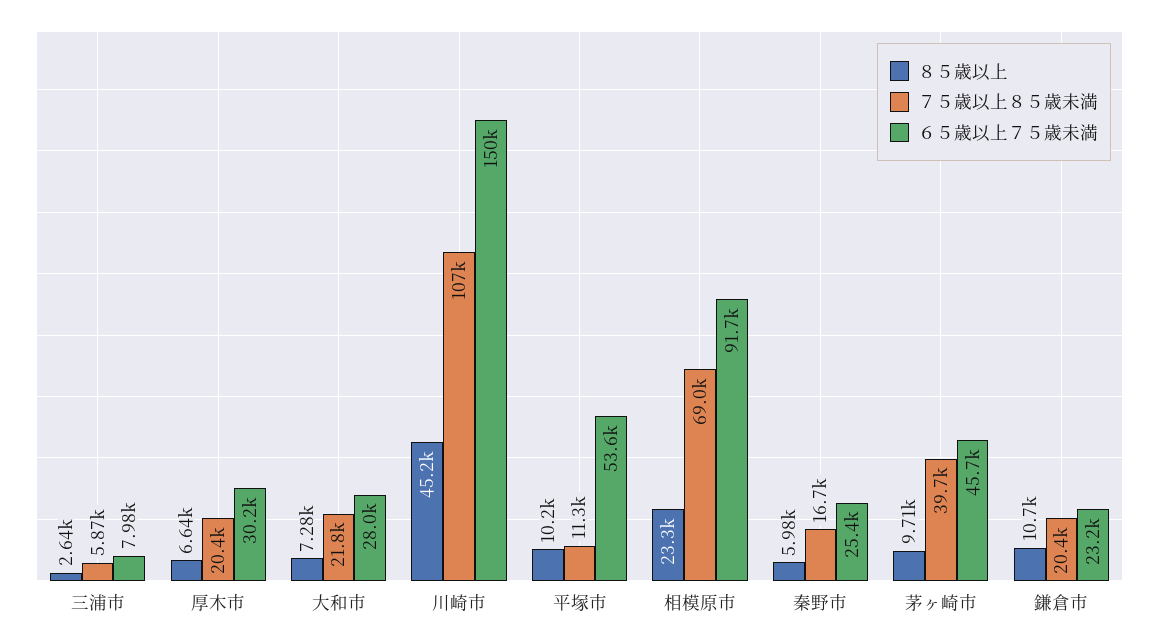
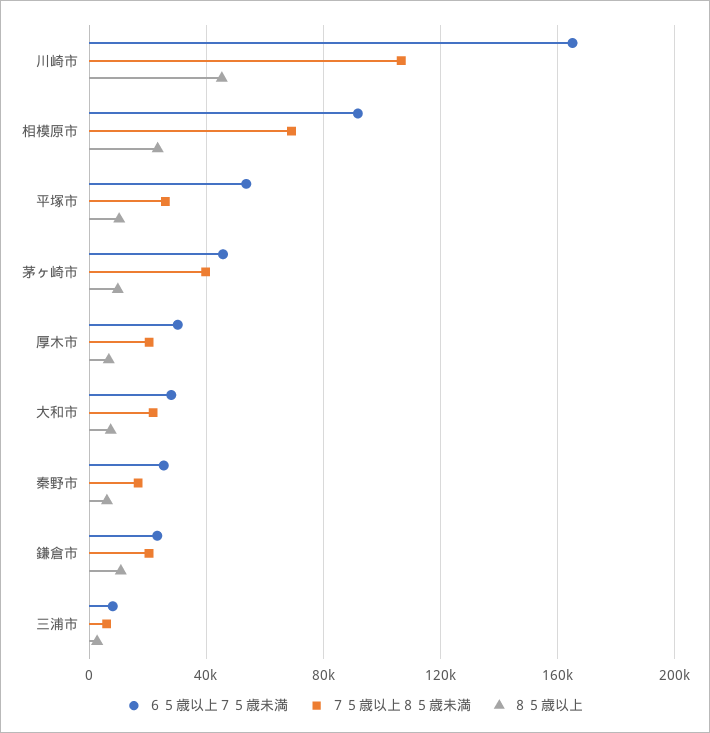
  {
    "８５歳以上": {
      "三浦市": 2640,
      "厚木市": 6640,
      "大和市": 7280,
      "川崎市": 45200,
      "平塚市": 10200,
      "相模原市": 23300,
      "秦野市": 5980,
      "茅ヶ崎市": 9710,
      "鎌倉市": 10700
    },
    "７５歳以上８５歳未満": {
      "三浦市": 5870,
      "厚木市": 20400,
      "大和市": 21800,
      "川崎市": 107000,
-     "平塚市": 11300,
+     "平塚市": 25000,
      "相模原市": 69000,
      "秦野市": 16700,
      "茅ヶ崎市": 39700,
      "鎌倉市": 20400
    },
    "６５歳以上７５歳未満": {
      "三浦市": 7980,
      "厚木市": 30200,
      "大和市": 28000,
-     "川崎市": 150000,
+     "川崎市": 165000,
      "平塚市": 53600,
      "相模原市": 91700,
      "秦野市": 25400,
      "茅ヶ崎市": 45700,
      "鎌倉市": 23200
    }
  }

